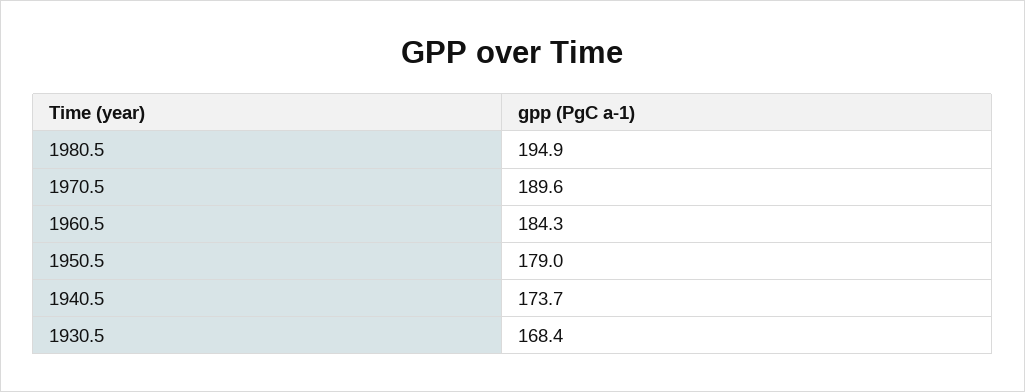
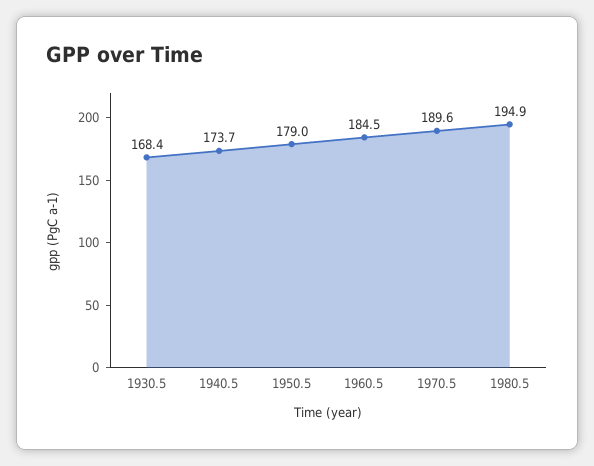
  {
    "1980.5": 194.9,
    "1970.5": 189.6,
-   "1960.5": 184.3,
+   "1960.5": 184.5,
    "1950.5": 179,
    "1940.5": 173.7,
    "1930.5": 168.4
  }

